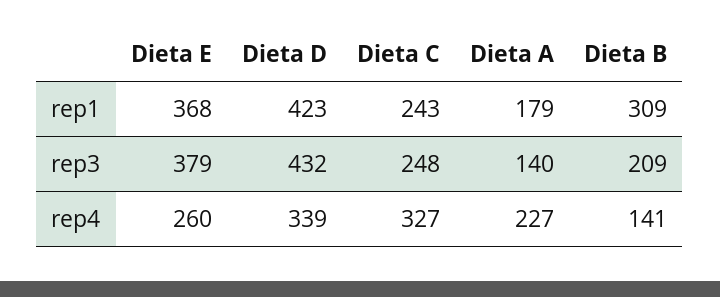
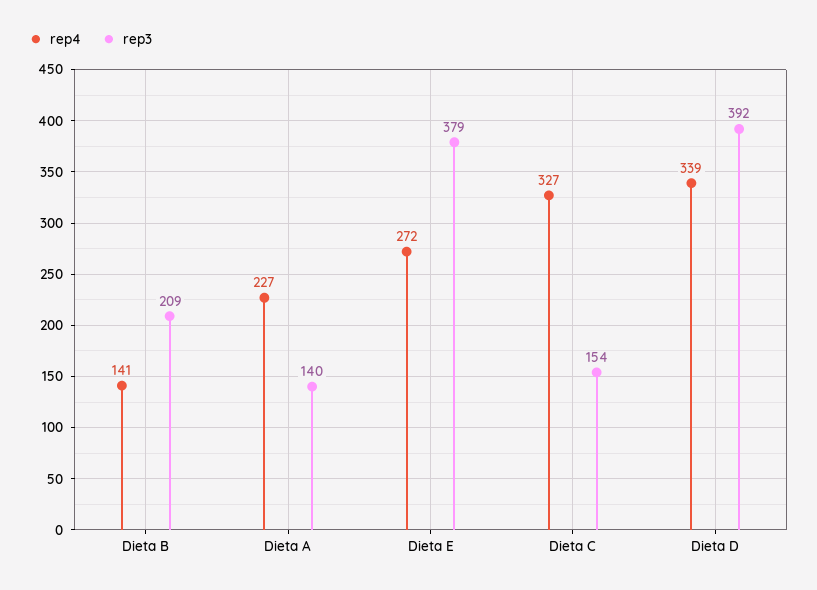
  {
-   "rep1": {
-     "Dieta E": 368,
-     "Dieta D": 423,
-     "Dieta C": 243,
-     "Dieta A": 179,
-     "Dieta B": 309
-   },
    "rep3": {
      "Dieta E": 379,
-     "Dieta D": 432,
+     "Dieta D": 392,
-     "Dieta C": 248,
+     "Dieta C": 154,
      "Dieta A": 140,
      "Dieta B": 209
    },
    "rep4": {
-     "Dieta E": 260,
+     "Dieta E": 272,
      "Dieta D": 339,
      "Dieta C": 327,
      "Dieta A": 227,
      "Dieta B": 141
    }
  }

